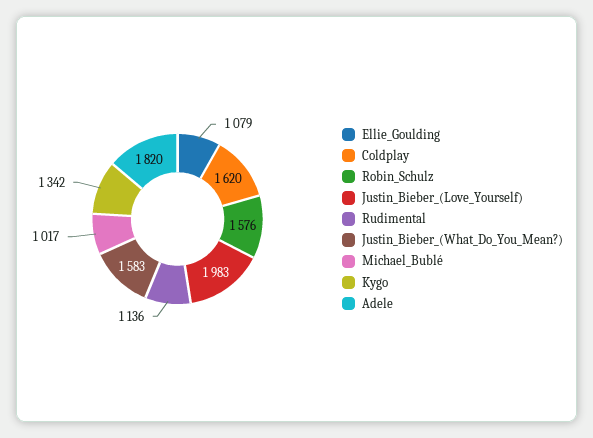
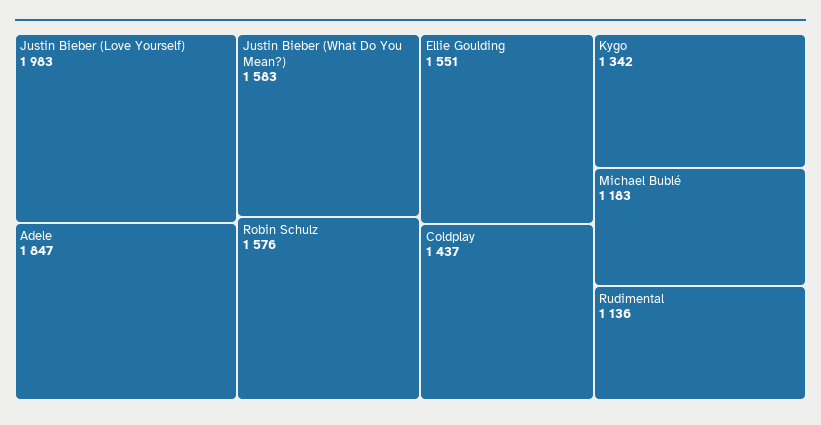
  {
-   "Ellie_Goulding": 1079,
+   "Ellie_Goulding": 1551,
-   "Coldplay": 1620,
+   "Coldplay": 1437,
    "Robin_Schulz": 1576,
    "Justin_Bieber_(Love_Yourself)": 1983,
    "Rudimental": 1136,
    "Justin_Bieber_(What_Do_You_Mean?)": 1583,
-   "Michael_Bublé": 1017,
+   "Michael_Bublé": 1183,
    "Kygo": 1342,
-   "Adele": 1820
+   "Adele": 1847
  }

